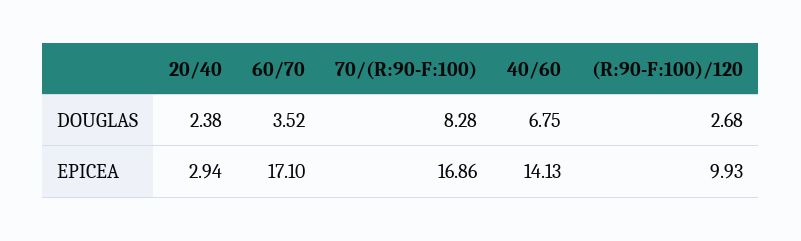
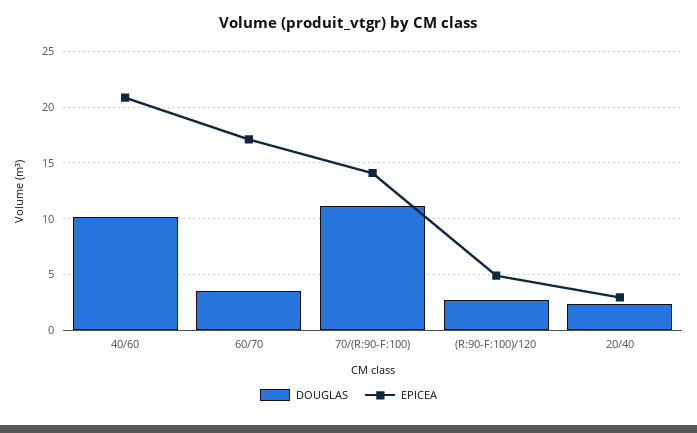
  {
    "DOUGLAS": {
      "20/40": 2.38,
      "60/70": 3.52,
-     "70/(R:90-F:100)": 8.28,
+     "70/(R:90-F:100)": 11,
-     "40/60": 6.75,
+     "40/60": 10,
      "(R:90-F:100)/120": 2.68
    },
    "EPICEA": {
      "20/40": 2.94,
      "60/70": 17.1,
-     "70/(R:90-F:100)": 16.86,
+     "70/(R:90-F:100)": 14,
-     "40/60": 14.13,
+     "40/60": 21,
-     "(R:90-F:100)/120": 9.93
+     "(R:90-F:100)/120": 5
    }
  }

